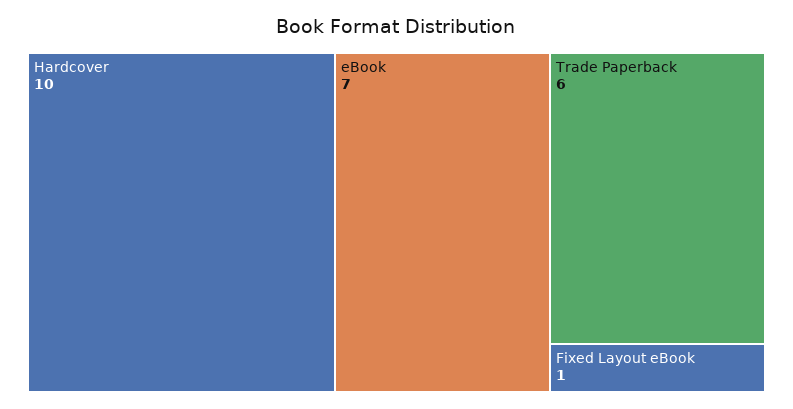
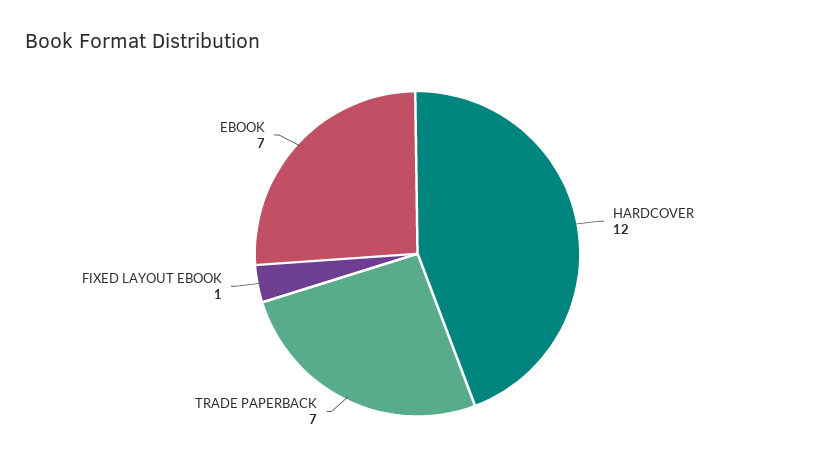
  {
-   "Hardcover": 10,
+   "Hardcover": 12,
    "eBook": 7,
-   "Trade Paperback": 6,
+   "Trade Paperback": 7,
    "Fixed Layout eBook": 1
  }

